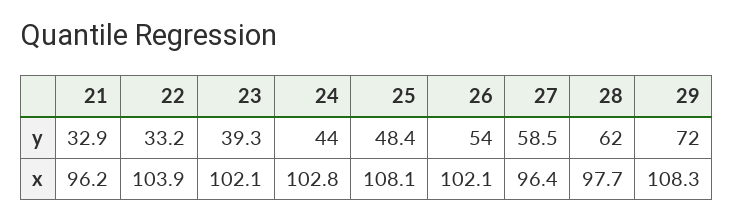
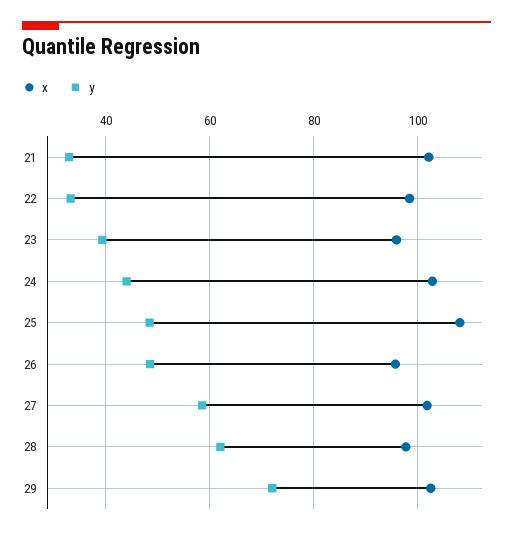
  {
    "y": {
      "21": 32.9,
      "22": 33.2,
      "23": 39.3,
      "24": 44,
      "25": 48.4,
-     "26": 54,
+     "26": 48,
      "27": 58.5,
      "28": 62,
      "29": 72
    },
    "x": {
-     "21": 96.2,
+     "21": 102,
-     "22": 103.9,
+     "22": 98,
-     "23": 102.1,
+     "23": 96,
      "24": 102.8,
      "25": 108.1,
-     "26": 102.1,
+     "26": 96,
-     "27": 96.4,
+     "27": 102,
      "28": 97.7,
-     "29": 108.3
+     "29": 102
    }
  }

